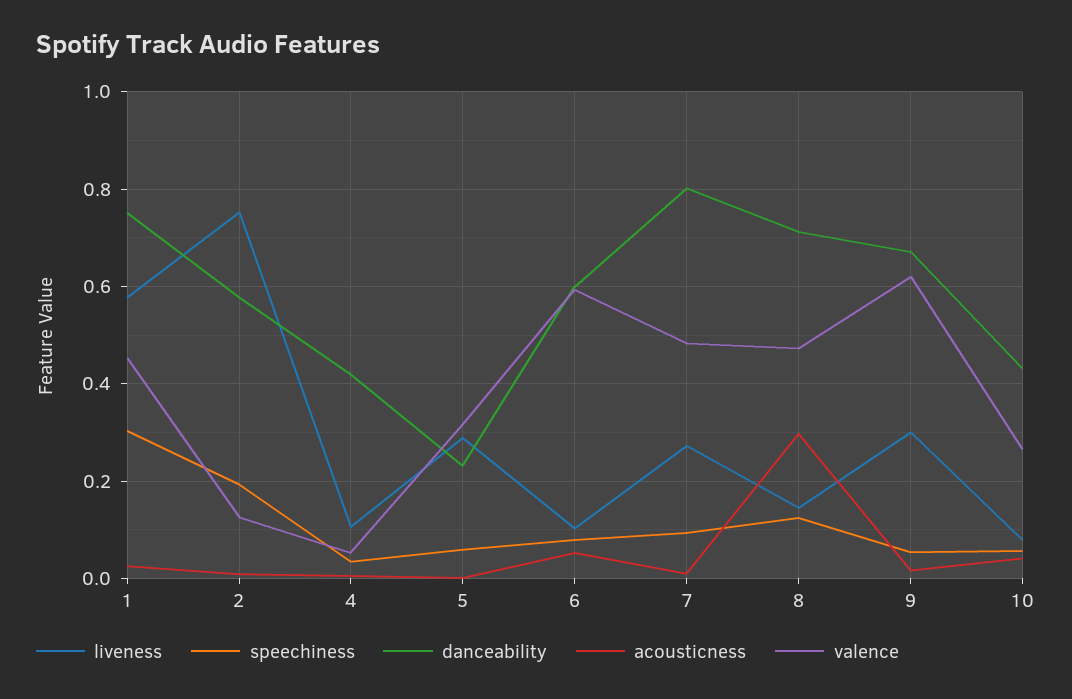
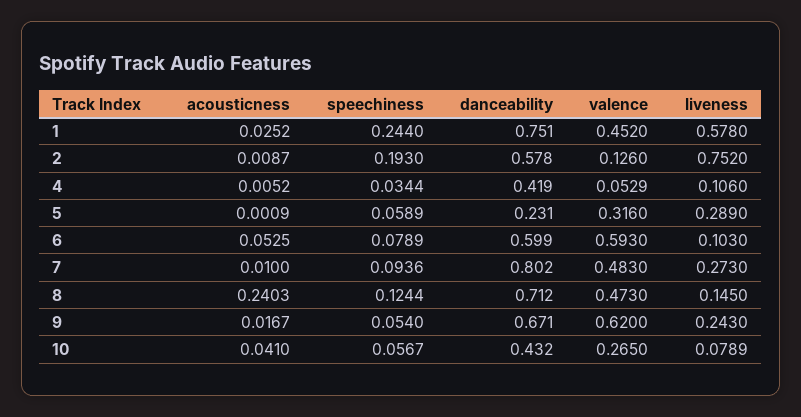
  {
    "liveness": {
      "1": 0.578,
      "2": 0.752,
      "4": 0.106,
      "5": 0.289,
      "6": 0.103,
      "7": 0.273,
      "8": 0.145,
-     "9": 0.3,
+     "9": 0.243,
      "10": 0.0789
    },
    "speechiness": {
-     "1": 0.3,
+     "1": 0.244,
      "2": 0.193,
      "4": 0.0344,
      "5": 0.0589,
      "6": 0.0789,
      "7": 0.0936,
      "8": 0.1244,
      "9": 0.054,
      "10": 0.0567
    },
    "danceability": {
      "1": 0.751,
      "2": 0.578,
      "4": 0.419,
      "5": 0.231,
      "6": 0.599,
      "7": 0.802,
      "8": 0.712,
      "9": 0.671,
      "10": 0.432
    },
    "acousticness": {
      "1": 0.0252,
      "2": 0.0087,
      "4": 0.0052,
      "5": 0.0009,
      "6": 0.0525,
      "7": 0.01,
-     "8": 0.3,
+     "8": 0.2403,
      "9": 0.0167,
      "10": 0.041
    },
    "valence": {
      "1": 0.452,
      "2": 0.126,
      "4": 0.0529,
      "5": 0.316,
      "6": 0.593,
      "7": 0.483,
      "8": 0.473,
      "9": 0.62,
      "10": 0.265
    }
  }

